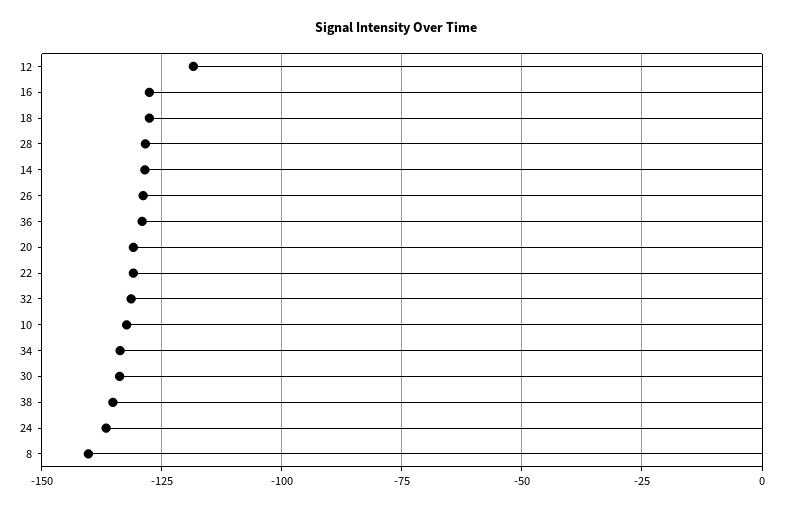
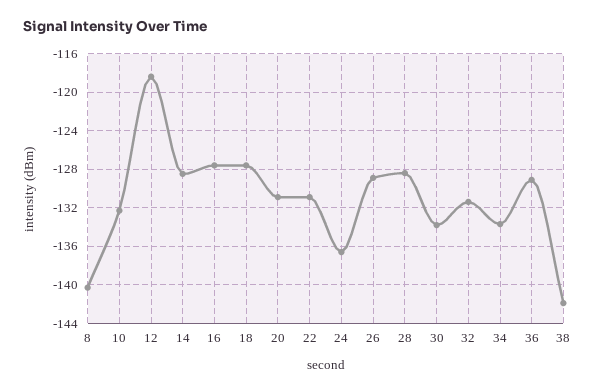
  {
    "12": -118,
    "16": -128,
    "18": -128,
    "28": -128,
    "14": -129,
    "26": -129,
    "36": -129,
    "20": -131,
    "22": -131,
    "32": -131,
    "10": -132,
    "34": -134,
    "30": -134,
-   "38": -135,
+   "38": -142,
    "24": -137,
    "8": -140
  }

